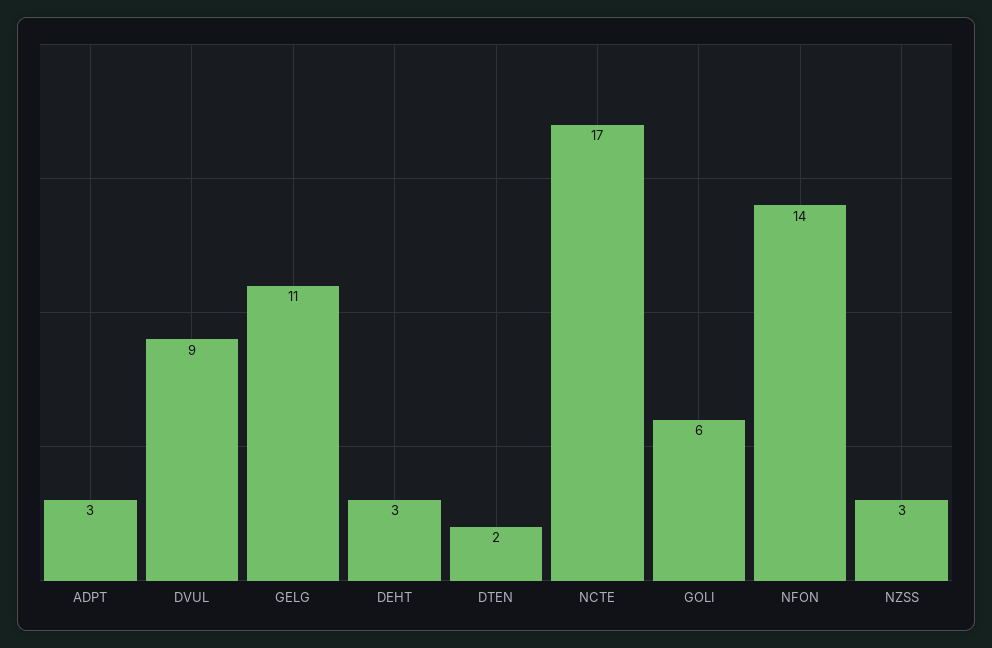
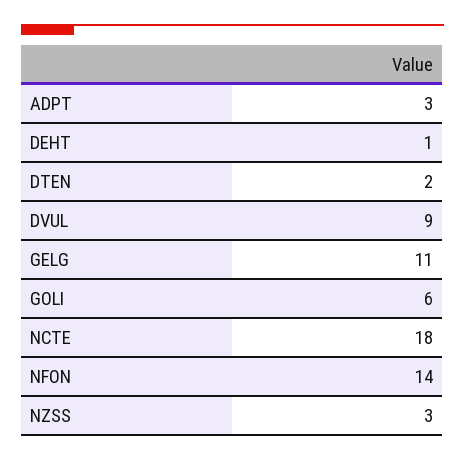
  {
    "ADPT": 3,
    "DVUL": 9,
    "GELG": 11,
-   "DEHT": 3,
+   "DEHT": 1,
    "DTEN": 2,
-   "NCTE": 17,
+   "NCTE": 18,
    "GOLI": 6,
    "NFON": 14,
    "NZSS": 3
  }

